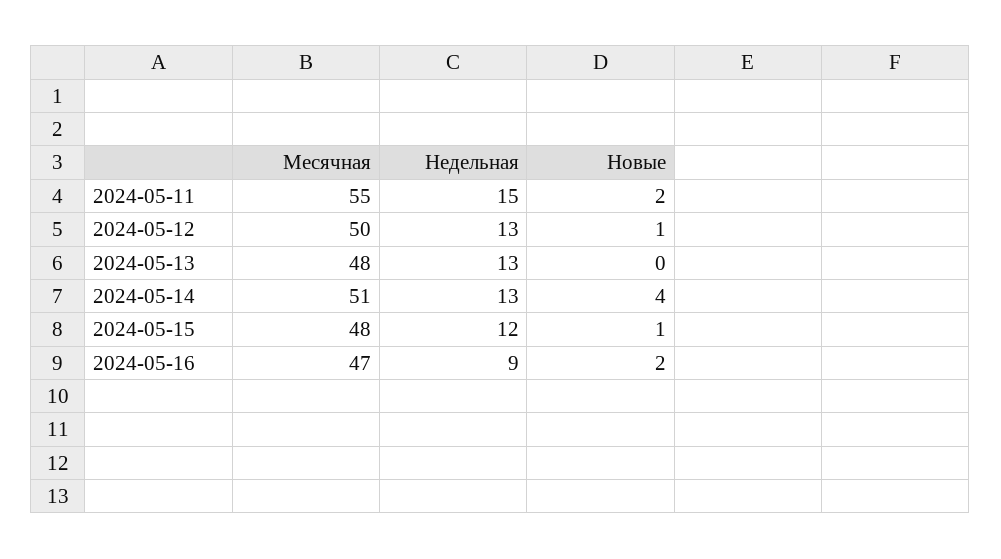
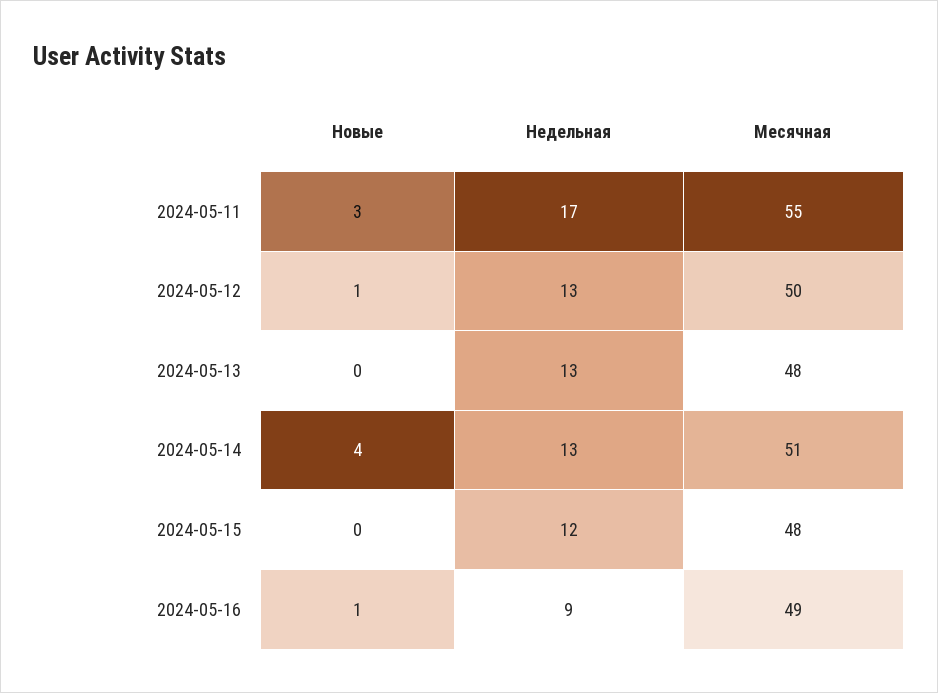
  {
    "Месячная": {
      "2024-05-11": 55,
      "2024-05-12": 50,
      "2024-05-13": 48,
      "2024-05-14": 51,
      "2024-05-15": 48,
-     "2024-05-16": 47
+     "2024-05-16": 49
    },
    "Недельная": {
-     "2024-05-11": 15,
+     "2024-05-11": 17,
      "2024-05-12": 13,
      "2024-05-13": 13,
      "2024-05-14": 13,
      "2024-05-15": 12,
      "2024-05-16": 9
    },
    "Новые": {
-     "2024-05-11": 2,
+     "2024-05-11": 3,
      "2024-05-12": 1,
      "2024-05-13": 0,
      "2024-05-14": 4,
-     "2024-05-15": 1,
+     "2024-05-15": 0,
-     "2024-05-16": 2
+     "2024-05-16": 1
    }
  }

